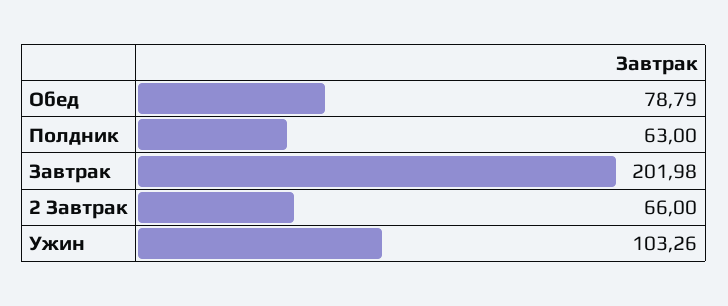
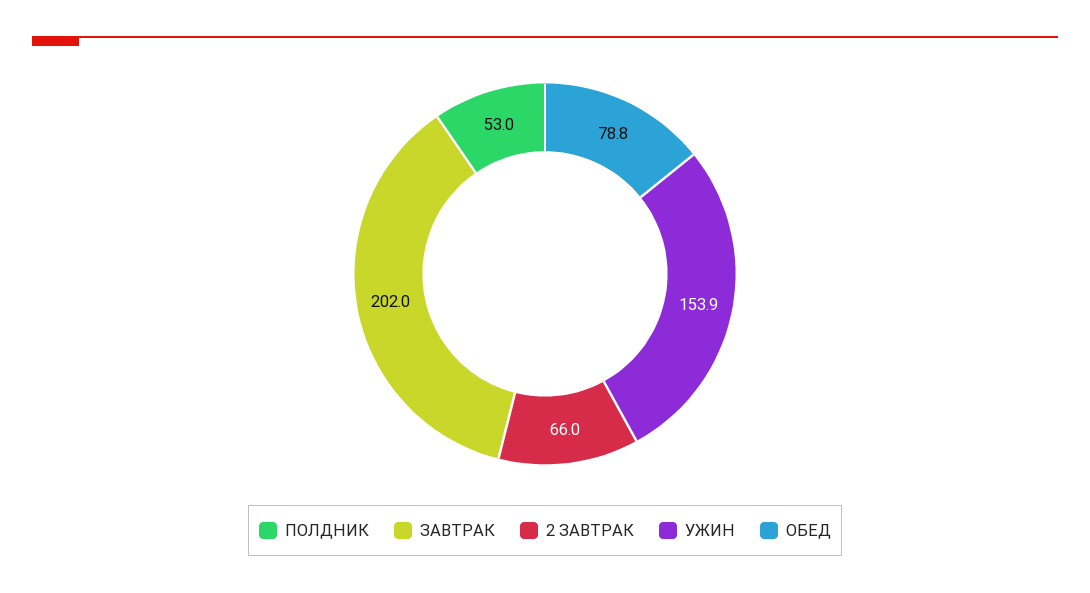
  {
    "Обед": 78.79,
-   "Полдник": 63,
+   "Полдник": 53,
    "Завтрак": 201.98,
    "2 Завтрак": 66,
-   "Ужин": 103.26
+   "Ужин": 153.9
  }

